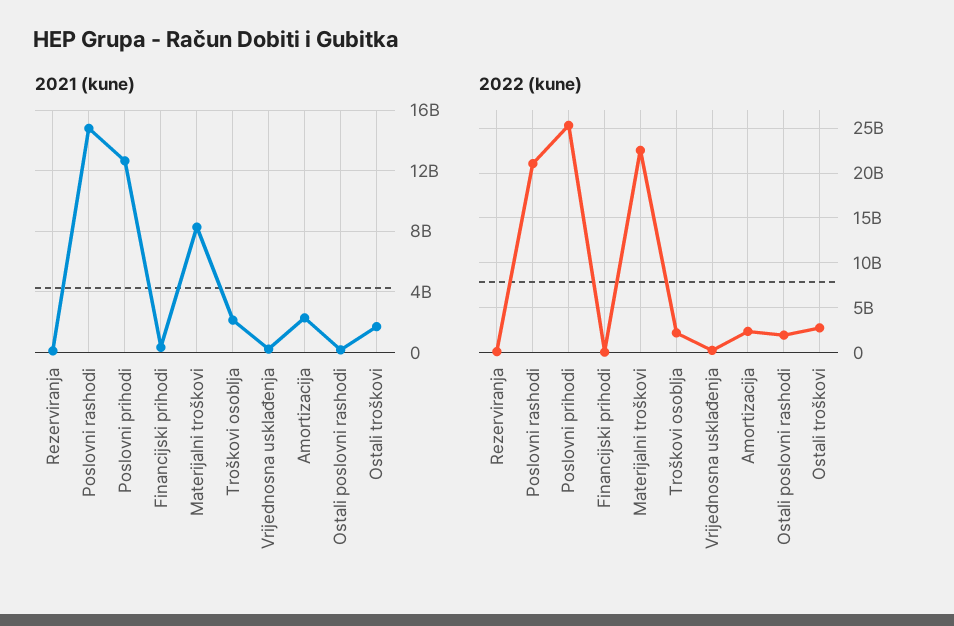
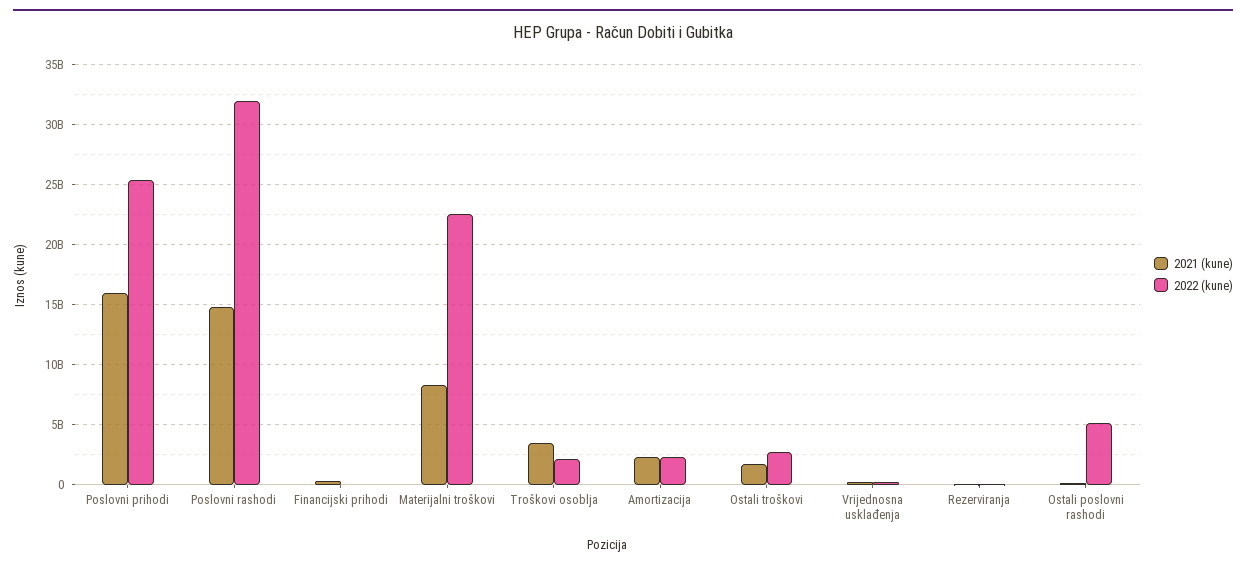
  {
    "2021 (kune)": {
      "Rezerviranja": 0,
      "Poslovni rashodi": 15000000000,
-     "Poslovni prihodi": 12500000000,
+     "Poslovni prihodi": 16000000000,
      "Financijski prihodi": 500000000,
      "Materijalni troškovi": 8500000000,
-     "Troškovi osoblja": 2000000000,
+     "Troškovi osoblja": 3500000000,
      "Vrijednosna usklađenja": 0,
      "Amortizacija": 2500000000,
      "Ostali poslovni rashodi": 0,
      "Ostali troškovi": 1500000000
    },
    "2022 (kune)": {
      "Rezerviranja": 0,
-     "Poslovni rashodi": 21000000000,
+     "Poslovni rashodi": 32000000000,
      "Poslovni prihodi": 25500000000,
      "Financijski prihodi": 0,
      "Materijalni troškovi": 22500000000,
      "Troškovi osoblja": 2000000000,
      "Vrijednosna usklađenja": 0,
      "Amortizacija": 2500000000,
-     "Ostali poslovni rashodi": 2000000000,
+     "Ostali poslovni rashodi": 5000000000,
      "Ostali troškovi": 2500000000
    }
  }

